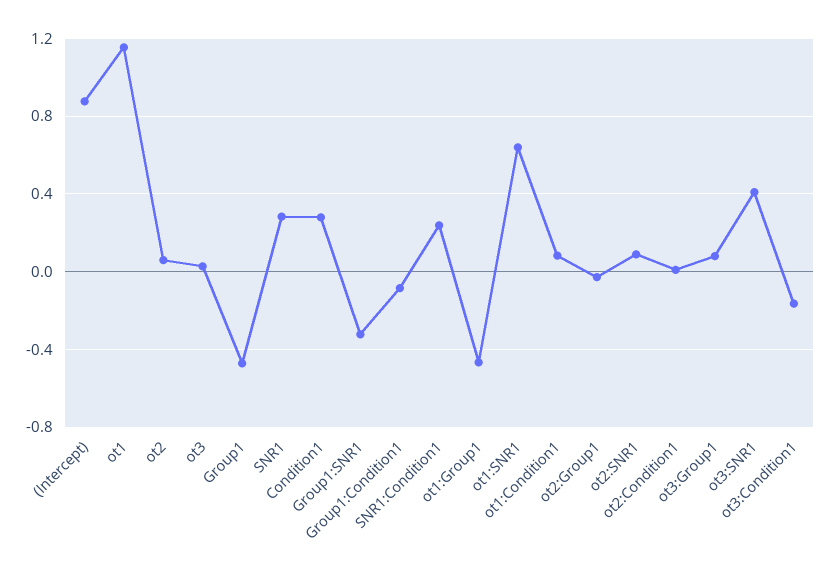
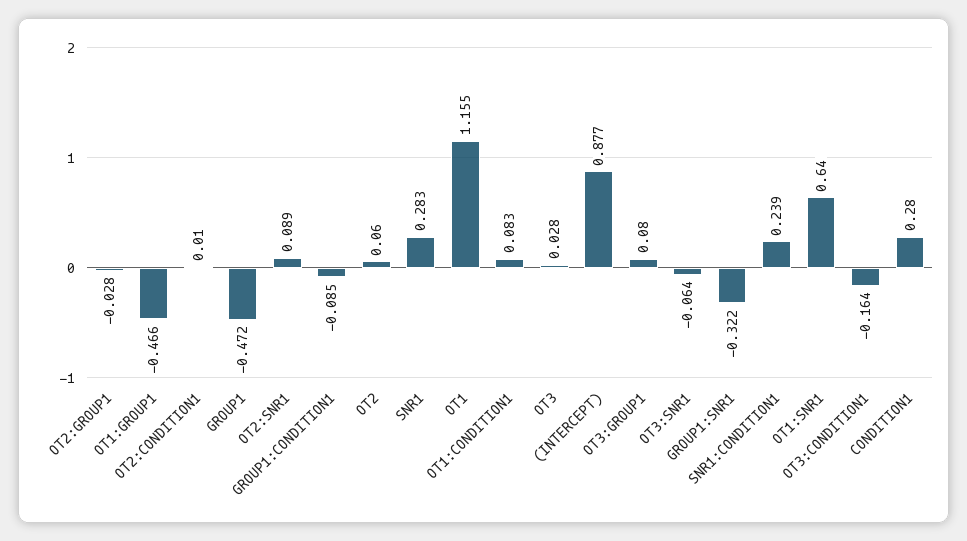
  {
    "(Intercept)": 0.877,
    "ot1": 1.155,
    "ot2": 0.06,
    "ot3": 0.028,
    "Group1": -0.472,
    "SNR1": 0.283,
    "Condition1": 0.28,
    "Group1:SNR1": -0.322,
    "Group1:Condition1": -0.085,
    "SNR1:Condition1": 0.239,
    "ot1:Group1": -0.466,
    "ot1:SNR1": 0.64,
    "ot1:Condition1": 0.083,
    "ot2:Group1": -0.028,
    "ot2:SNR1": 0.089,
    "ot2:Condition1": 0.01,
    "ot3:Group1": 0.08,
-   "ot3:SNR1": 0.4,
+   "ot3:SNR1": -0.064,
    "ot3:Condition1": -0.164
  }

